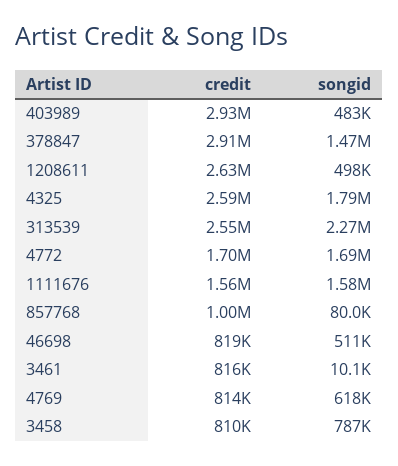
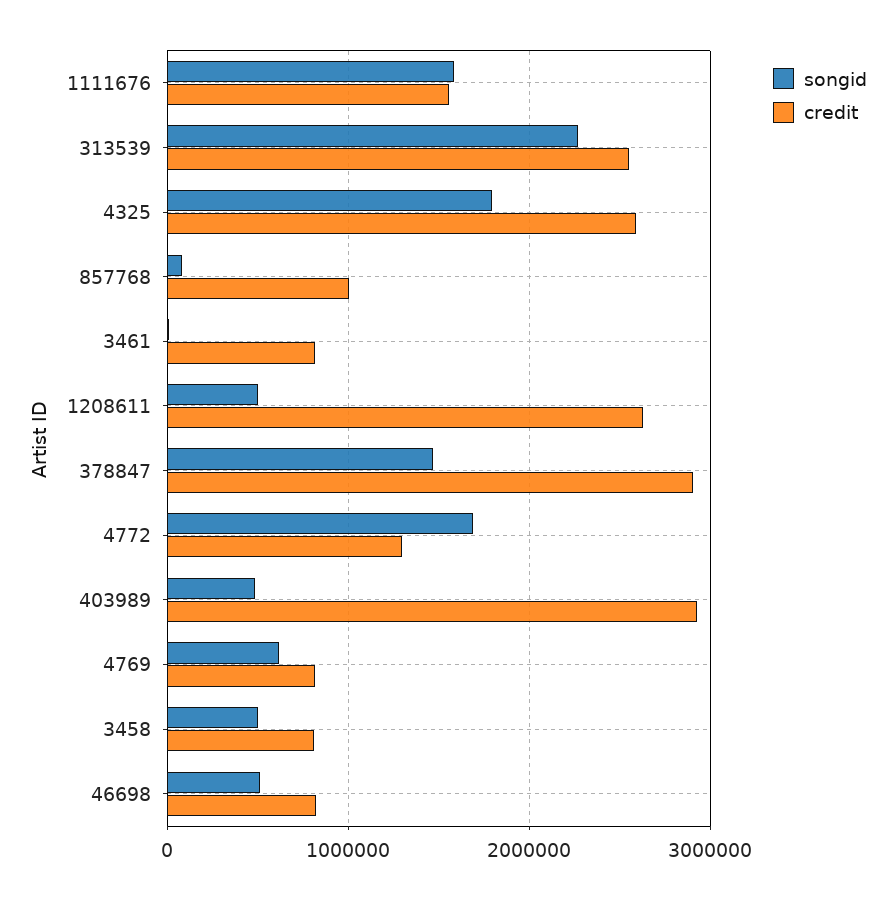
  {
    "credit": {
      "403989": 2930000,
      "378847": 2910000,
      "1208611": 2630000,
      "4325": 2590000,
      "313539": 2550000,
-     "4772": 1700000,
+     "4772": 1300000,
      "1111676": 1560000,
      "857768": 1000000,
      "46698": 819000,
      "3461": 816000,
      "4769": 814000,
      "3458": 810000
    },
    "songid": {
      "403989": 483000,
      "378847": 1470000,
      "1208611": 498000,
      "4325": 1790000,
      "313539": 2270000,
      "4772": 1690000,
      "1111676": 1580000,
      "857768": 80000,
      "46698": 511000,
      "3461": 10100,
      "4769": 618000,
-     "3458": 787000
+     "3458": 500000
    }
  }

